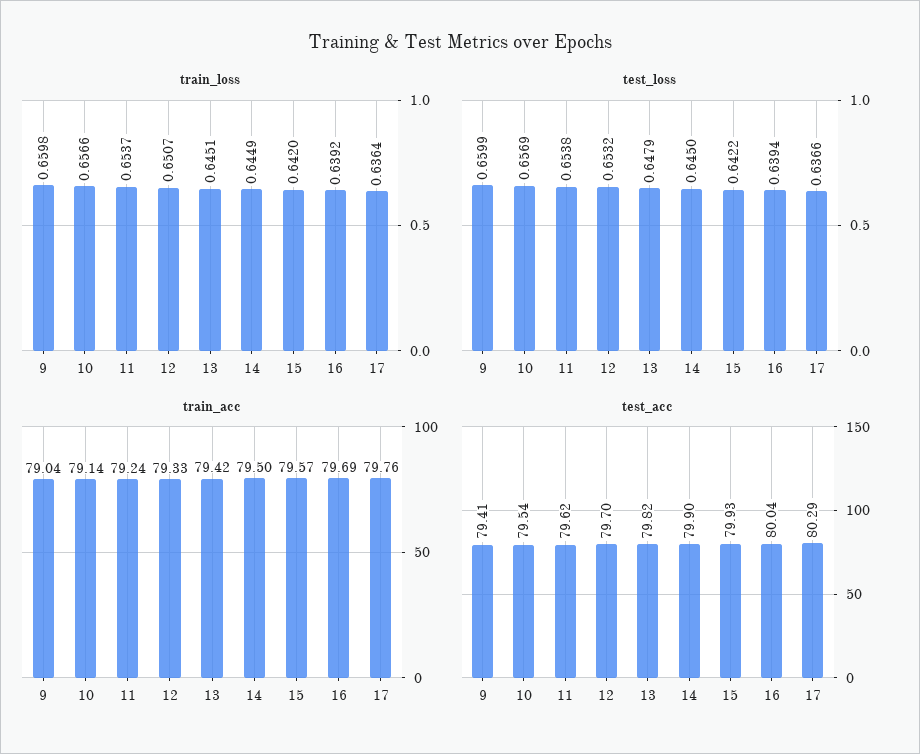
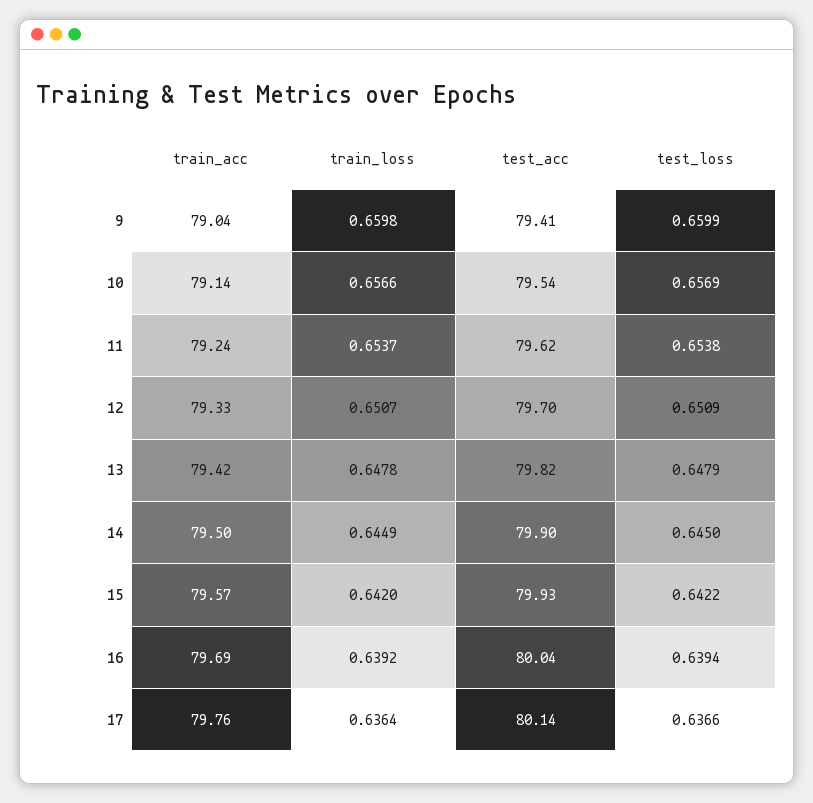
  {
    "train_loss": {
      "9": 0.6598,
      "10": 0.6566,
      "11": 0.6537,
      "12": 0.6507,
-     "13": 0.6451,
+     "13": 0.6478,
      "14": 0.6449,
      "15": 0.642,
      "16": 0.6392,
      "17": 0.6364
    },
    "test_loss": {
      "9": 0.6599,
      "10": 0.6569,
      "11": 0.6538,
-     "12": 0.6532,
+     "12": 0.6509,
      "13": 0.6479,
      "14": 0.645,
      "15": 0.6422,
      "16": 0.6394,
      "17": 0.6366
    },
    "train_acc": {
      "9": 79.04,
      "10": 79.14,
      "11": 79.24,
      "12": 79.33,
      "13": 79.42,
      "14": 79.5,
      "15": 79.57,
      "16": 79.69,
      "17": 79.76
    },
    "test_acc": {
      "9": 79.41,
      "10": 79.54,
      "11": 79.62,
      "12": 79.7,
      "13": 79.82,
      "14": 79.9,
      "15": 79.93,
      "16": 80.04,
-     "17": 80.29
+     "17": 80.14
    }
  }

